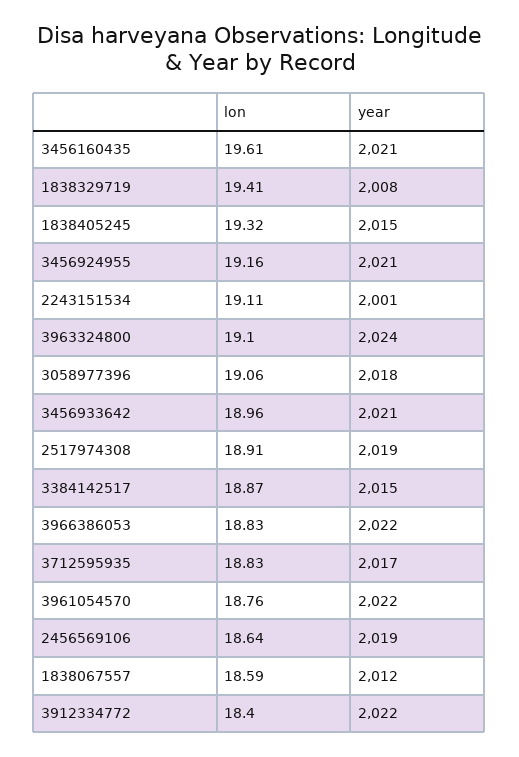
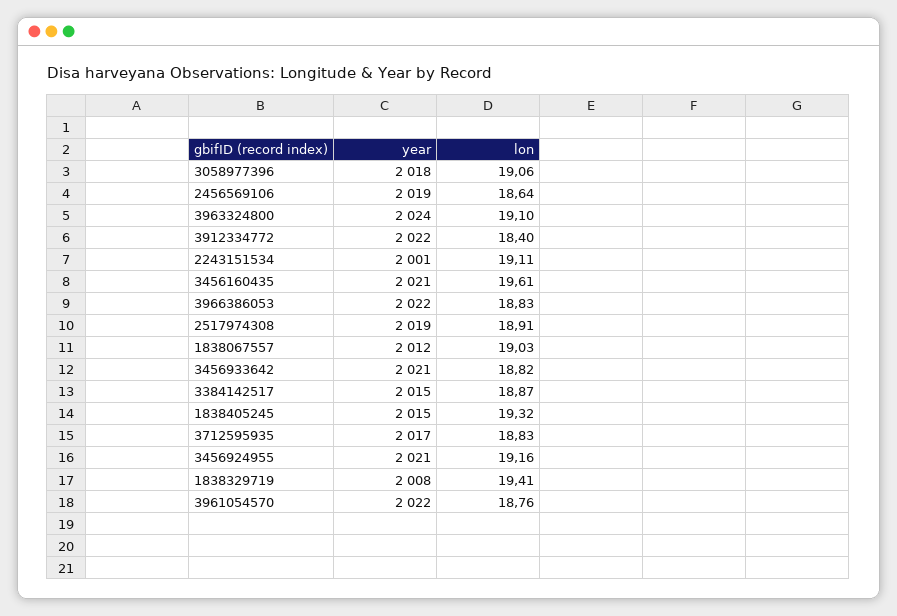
  {
    "lon": {
      "3456160435": 19.61,
      "1838329719": 19.41,
      "1838405245": 19.32,
      "3456924955": 19.16,
      "2243151534": 19.11,
      "3963324800": 19.1,
      "3058977396": 19.06,
-     "3456933642": 18.96,
+     "3456933642": 18.82,
      "2517974308": 18.91,
      "3384142517": 18.87,
      "3966386053": 18.83,
      "3712595935": 18.83,
      "3961054570": 18.76,
      "2456569106": 18.64,
-     "1838067557": 18.59,
+     "1838067557": 19.03,
      "3912334772": 18.4
    },
    "year": {
      "3456160435": 2021,
      "1838329719": 2008,
      "1838405245": 2015,
      "3456924955": 2021,
      "2243151534": 2001,
      "3963324800": 2024,
      "3058977396": 2018,
      "3456933642": 2021,
      "2517974308": 2019,
      "3384142517": 2015,
      "3966386053": 2022,
      "3712595935": 2017,
      "3961054570": 2022,
      "2456569106": 2019,
      "1838067557": 2012,
      "3912334772": 2022
    }
  }

